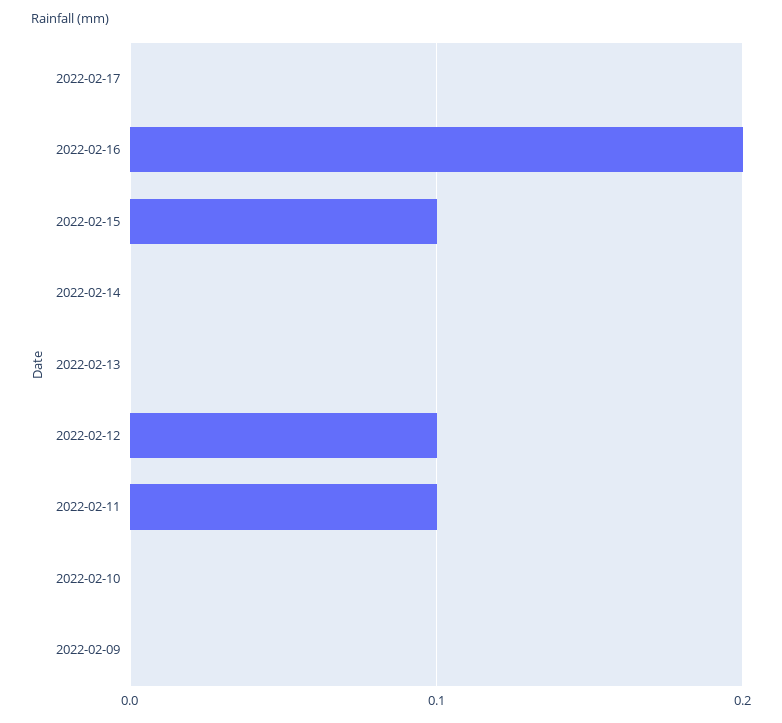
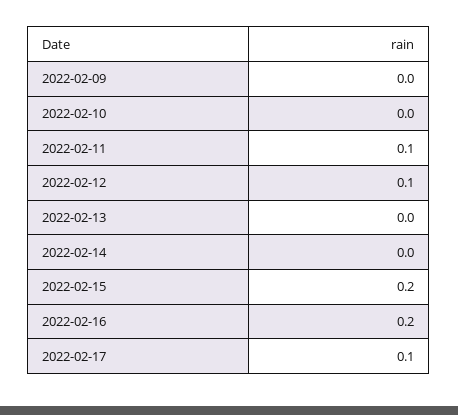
  {
-   "2022-02-17": 0,
+   "2022-02-17": 0.1,
    "2022-02-16": 0.2,
-   "2022-02-15": 0.1,
+   "2022-02-15": 0.2,
    "2022-02-14": 0,
    "2022-02-13": 0,
    "2022-02-12": 0.1,
    "2022-02-11": 0.1,
    "2022-02-10": 0,
    "2022-02-09": 0
  }

